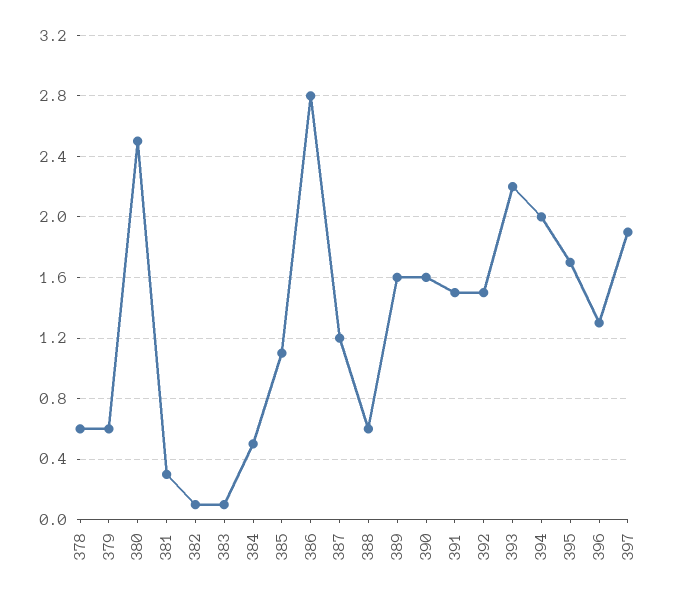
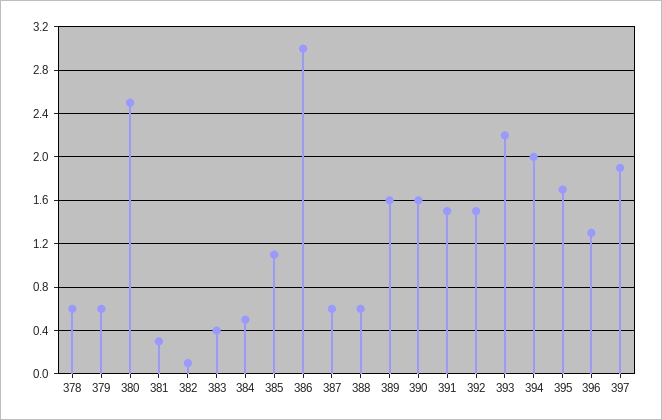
  {
    "378": 0.6,
    "379": 0.6,
    "380": 2.5,
    "381": 0.3,
    "382": 0.1,
-   "383": 0.1,
+   "383": 0.4,
    "384": 0.5,
    "385": 1.1,
-   "386": 2.8,
+   "386": 3,
-   "387": 1.2,
+   "387": 0.6,
    "388": 0.6,
    "389": 1.6,
    "390": 1.6,
    "391": 1.5,
    "392": 1.5,
    "393": 2.2,
    "394": 2,
    "395": 1.7,
    "396": 1.3,
    "397": 1.9
  }

